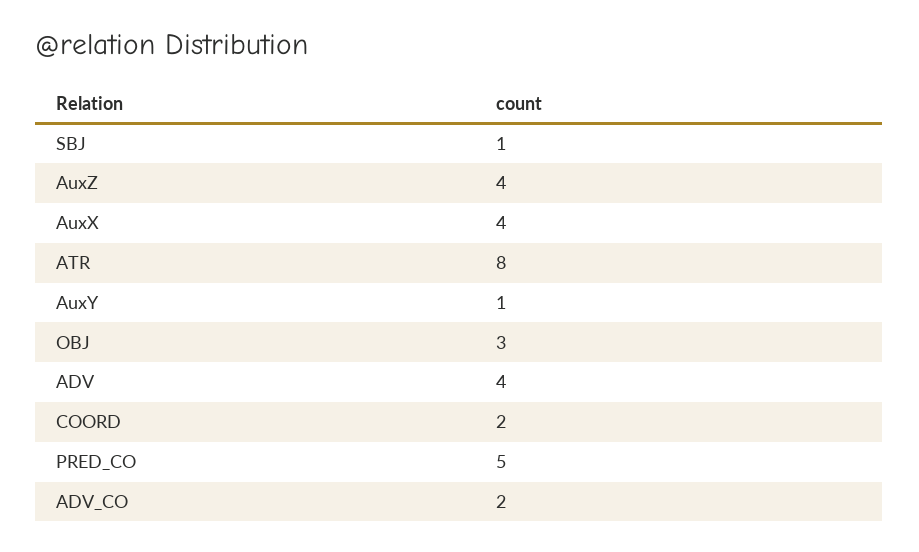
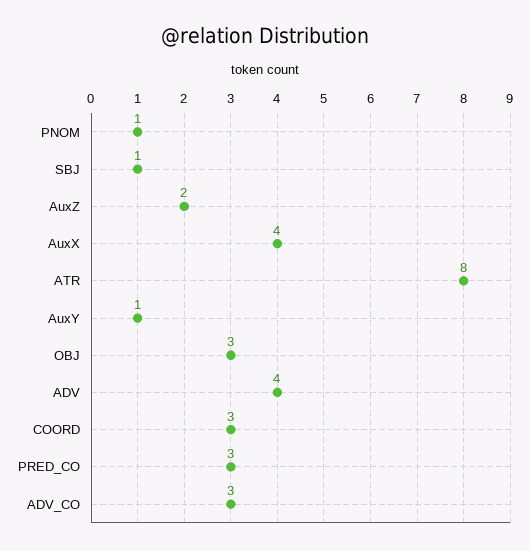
  {
    "SBJ": 1,
-   "AuxZ": 4,
+   "AuxZ": 2,
    "AuxX": 4,
    "ATR": 8,
    "AuxY": 1,
    "OBJ": 3,
    "ADV": 4,
-   "COORD": 2,
+   "COORD": 3,
-   "PRED_CO": 5,
+   "PRED_CO": 3,
-   "ADV_CO": 2
+   "ADV_CO": 3,
+   "PNOM": 1
  }

